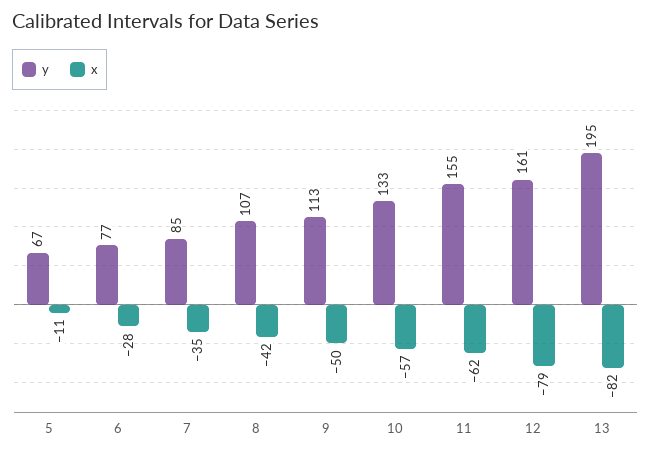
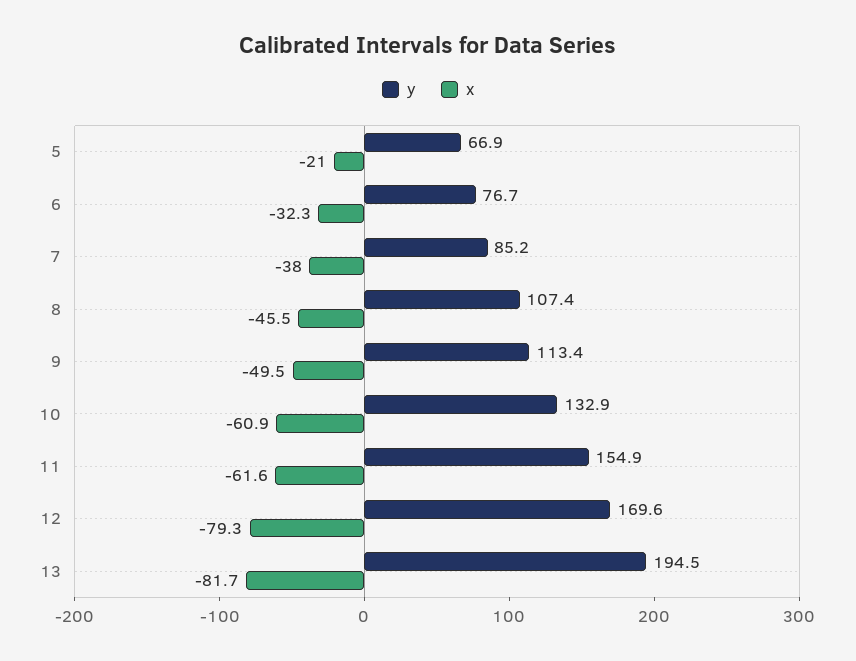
  {
    "y": {
      "5": 66.9,
      "6": 76.7,
      "7": 85.2,
      "8": 107.4,
      "9": 113.4,
      "10": 132.9,
      "11": 154.9,
-     "12": 161,
+     "12": 169.6,
      "13": 194.5
    },
    "x": {
-     "5": -11,
+     "5": -21,
-     "6": -28,
+     "6": -32.3,
-     "7": -35,
+     "7": -38,
-     "8": -42,
+     "8": -45.5,
      "9": -49.5,
-     "10": -57,
+     "10": -60.9,
      "11": -61.6,
      "12": -79.3,
      "13": -81.7
    }
  }

